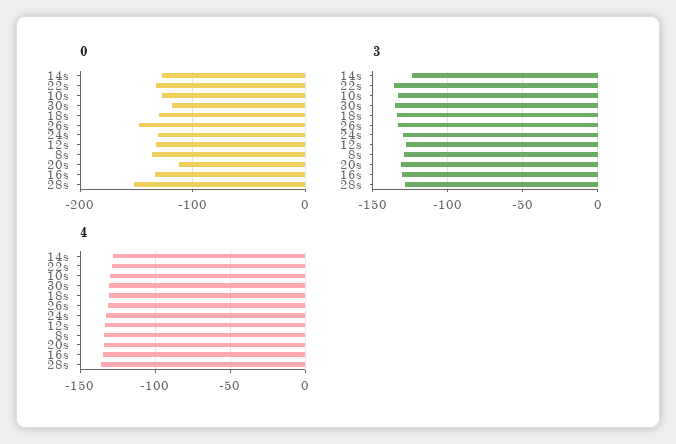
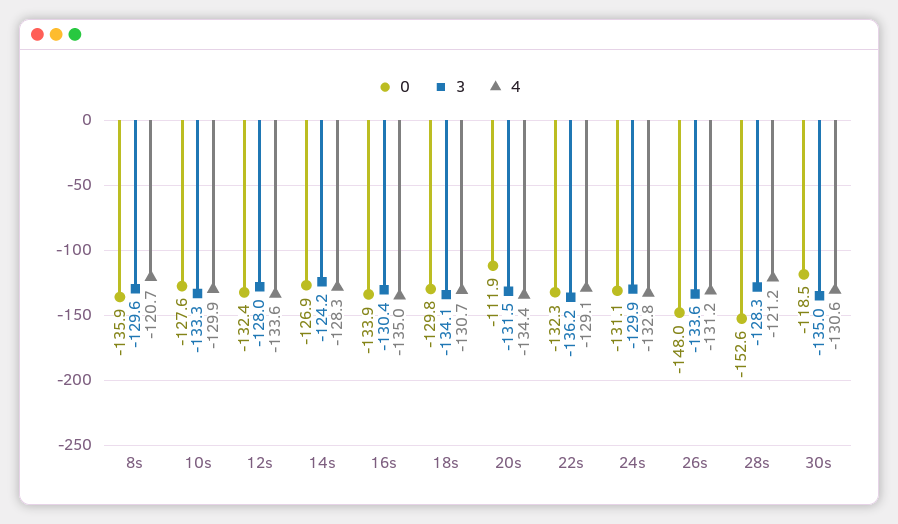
  {
    "0": {
      "14s": -126.9,
      "22s": -132.3,
      "10s": -127.6,
      "30s": -118.5,
      "18s": -129.8,
      "26s": -148,
      "24s": -131.1,
      "12s": -132.4,
      "8s": -135.9,
      "20s": -111.9,
      "16s": -133.9,
      "28s": -152.6
    },
    "3": {
      "14s": -124.2,
      "22s": -136.2,
      "10s": -133.3,
      "30s": -135,
      "18s": -134.1,
      "26s": -133.6,
      "24s": -129.9,
      "12s": -128,
      "8s": -129.6,
      "20s": -131.5,
      "16s": -130.4,
      "28s": -128.3
    },
    "4": {
      "14s": -128.3,
      "22s": -129.1,
      "10s": -129.9,
      "30s": -130.6,
      "18s": -130.7,
      "26s": -131.2,
      "24s": -132.8,
      "12s": -133.6,
-     "8s": -135,
+     "8s": -120.7,
      "20s": -134.4,
      "16s": -135,
-     "28s": -135
+     "28s": -121.2
    }
  }

